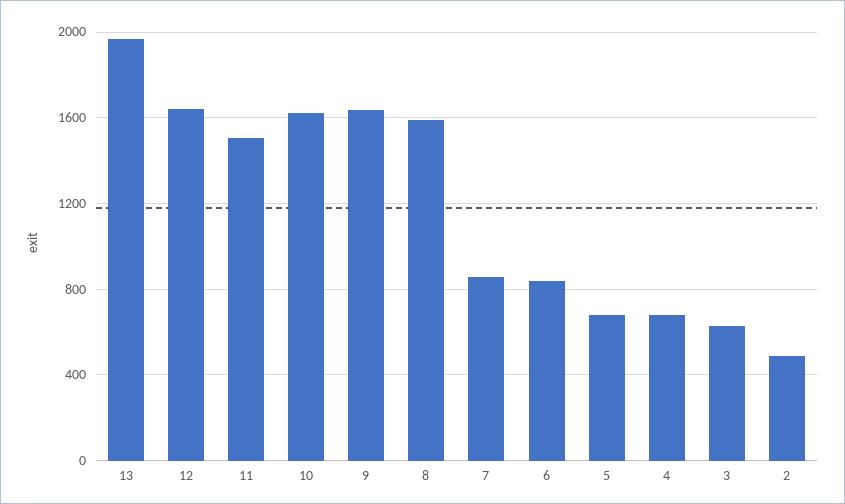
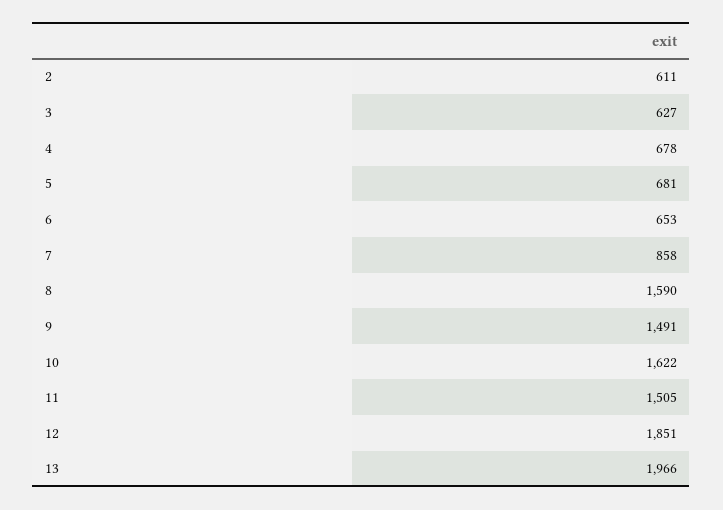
  {
    "13": 1966,
-   "12": 1650,
+   "12": 1851,
    "11": 1505,
    "10": 1622,
-   "9": 1650,
+   "9": 1491,
    "8": 1590,
    "7": 858,
-   "6": 850,
+   "6": 653,
    "5": 681,
    "4": 678,
    "3": 627,
-   "2": 500
+   "2": 611
  }

